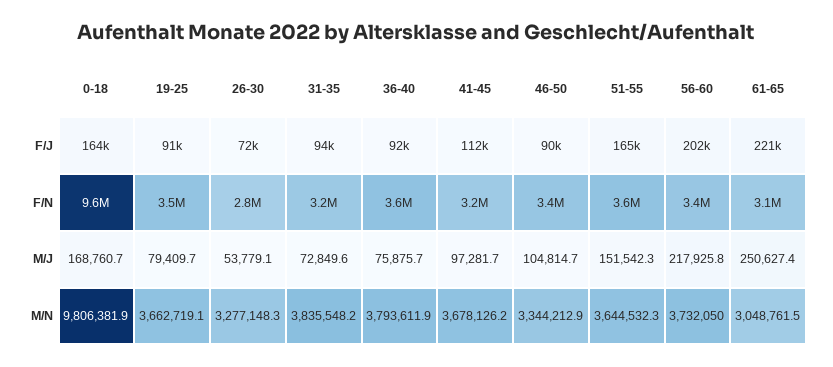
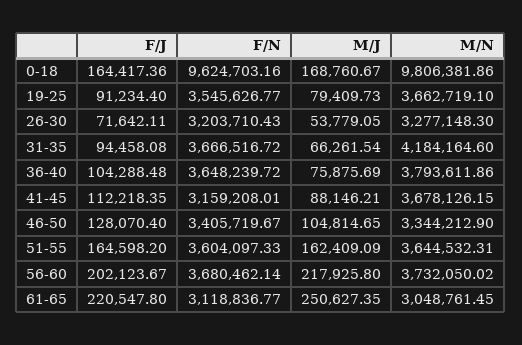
  {
    "0-18": {
      "F/J": 164417.36,
      "F/N": 9624703.16,
      "M/J": 168760.67,
      "M/N": 9806381.86
    },
    "19-25": {
      "F/J": 91234.4,
      "F/N": 3545626.77,
      "M/J": 79409.73,
      "M/N": 3662719.1
    },
    "26-30": {
      "F/J": 71642.11,
-     "F/N": 2800000,
+     "F/N": 3203710.43,
      "M/J": 53779.05,
      "M/N": 3277148.3
    },
    "31-35": {
      "F/J": 94458.08,
-     "F/N": 3200000,
+     "F/N": 3666516.72,
-     "M/J": 72849.6,
+     "M/J": 66261.54,
-     "M/N": 3835548.2
+     "M/N": 4184164.6
    },
    "36-40": {
-     "F/J": 92000,
+     "F/J": 104288.48,
      "F/N": 3648239.72,
      "M/J": 75875.69,
      "M/N": 3793611.86
    },
    "41-45": {
      "F/J": 112218.35,
      "F/N": 3159208.01,
-     "M/J": 97281.7,
+     "M/J": 88146.21,
      "M/N": 3678126.15
    },
    "46-50": {
-     "F/J": 90000,
+     "F/J": 128070.4,
      "F/N": 3405719.67,
      "M/J": 104814.65,
      "M/N": 3344212.9
    },
    "51-55": {
      "F/J": 164598.2,
      "F/N": 3604097.33,
-     "M/J": 151542.3,
+     "M/J": 162409.09,
      "M/N": 3644532.31
    },
    "56-60": {
      "F/J": 202123.67,
-     "F/N": 3400000,
+     "F/N": 3680462.14,
      "M/J": 217925.8,
      "M/N": 3732050.02
    },
    "61-65": {
      "F/J": 220547.8,
      "F/N": 3118836.77,
      "M/J": 250627.35,
      "M/N": 3048761.45
    }
  }

